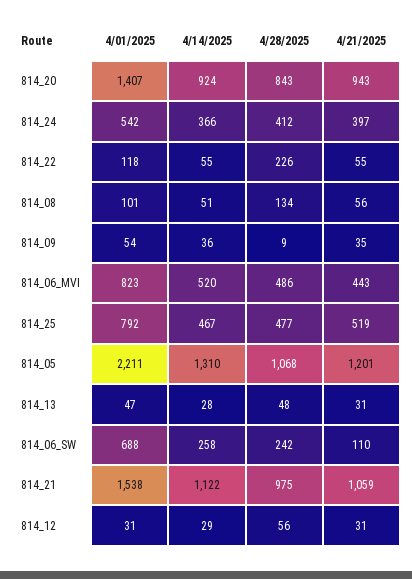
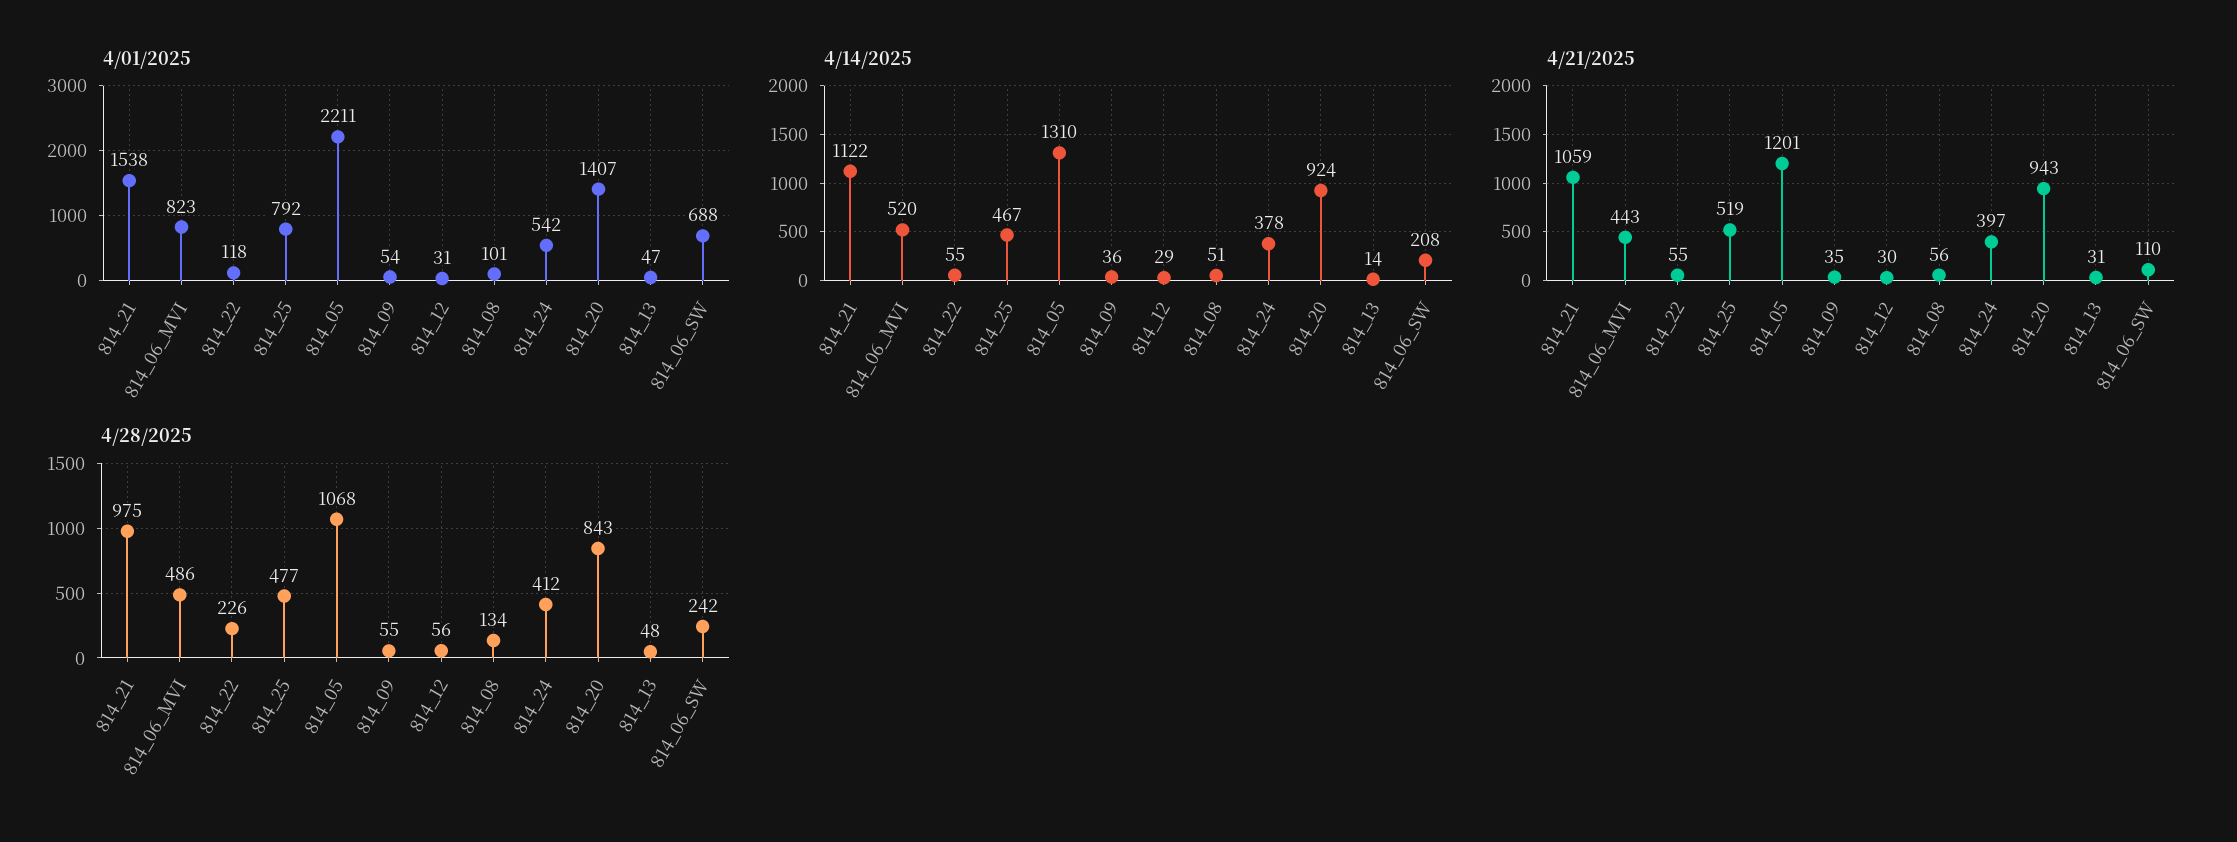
  {
    "4/01/2025": {
      "814_20": 1407,
      "814_24": 542,
      "814_22": 118,
      "814_08": 101,
      "814_09": 54,
      "814_06_MVI": 823,
      "814_25": 792,
      "814_05": 2211,
      "814_13": 47,
      "814_06_SW": 688,
      "814_21": 1538,
      "814_12": 31
    },
    "4/14/2025": {
      "814_20": 924,
-     "814_24": 366,
+     "814_24": 378,
      "814_22": 55,
      "814_08": 51,
      "814_09": 36,
      "814_06_MVI": 520,
      "814_25": 467,
      "814_05": 1310,
-     "814_13": 28,
+     "814_13": 14,
-     "814_06_SW": 258,
+     "814_06_SW": 208,
      "814_21": 1122,
      "814_12": 29
    },
    "4/28/2025": {
      "814_20": 843,
      "814_24": 412,
      "814_22": 226,
      "814_08": 134,
-     "814_09": 9,
+     "814_09": 55,
      "814_06_MVI": 486,
      "814_25": 477,
      "814_05": 1068,
      "814_13": 48,
      "814_06_SW": 242,
      "814_21": 975,
      "814_12": 56
    },
    "4/21/2025": {
      "814_20": 943,
      "814_24": 397,
      "814_22": 55,
      "814_08": 56,
      "814_09": 35,
      "814_06_MVI": 443,
      "814_25": 519,
      "814_05": 1201,
      "814_13": 31,
      "814_06_SW": 110,
      "814_21": 1059,
-     "814_12": 31
+     "814_12": 30
    }
  }

